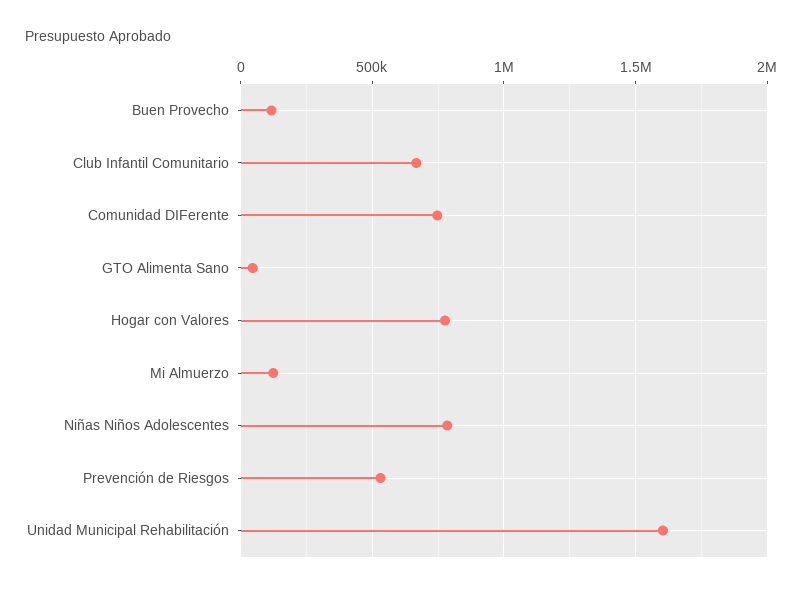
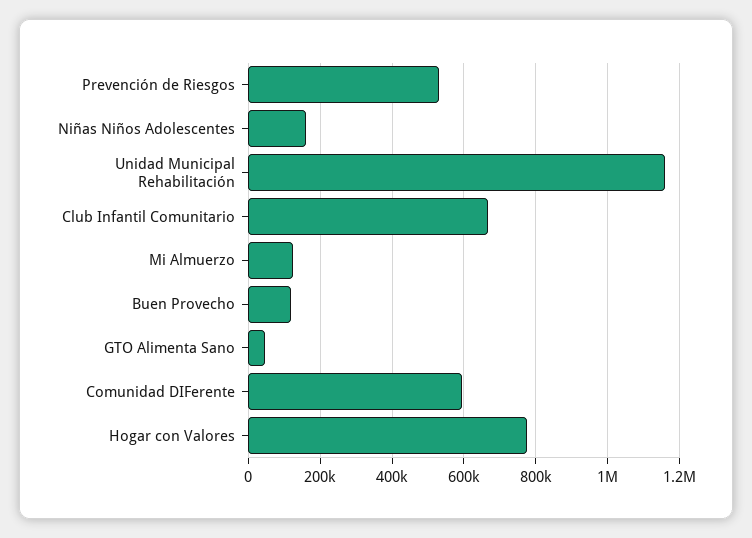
  {
    "Buen Provecho": 120000,
    "Club Infantil Comunitario": 660000,
-   "Comunidad DIFerente": 750000,
+   "Comunidad DIFerente": 600000,
    "GTO Alimenta Sano": 40000,
    "Hogar con Valores": 780000,
    "Mi Almuerzo": 120000,
-   "Niñas Niños Adolescentes": 800000,
+   "Niñas Niños Adolescentes": 160000,
    "Prevención de Riesgos": 540000,
-   "Unidad Municipal Rehabilitación": 1600000
+   "Unidad Municipal Rehabilitación": 1160000
  }

